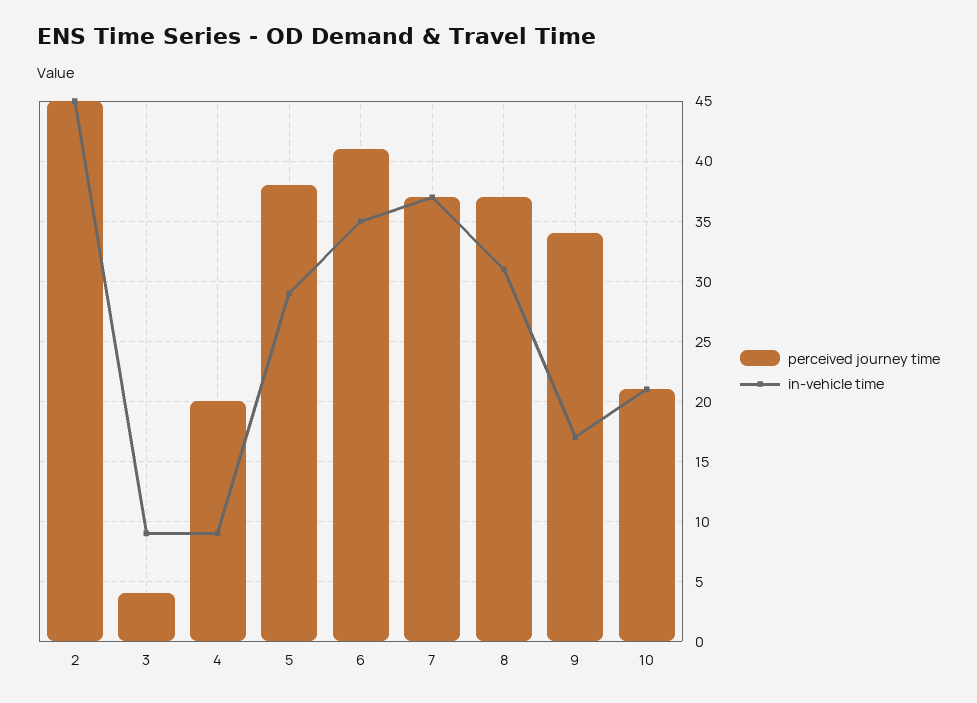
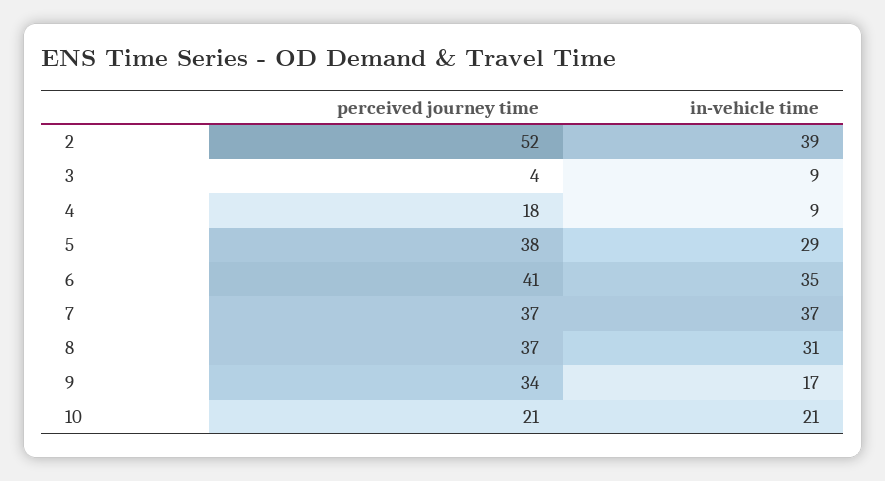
  {
    "perceived journey time": {
-     "2": 45,
+     "2": 52,
      "3": 4,
-     "4": 20,
+     "4": 18,
      "5": 38,
      "6": 41,
      "7": 37,
      "8": 37,
      "9": 34,
      "10": 21
    },
    "in-vehicle time": {
-     "2": 45,
+     "2": 39,
      "3": 9,
      "4": 9,
      "5": 29,
      "6": 35,
      "7": 37,
      "8": 31,
      "9": 17,
      "10": 21
    }
  }

